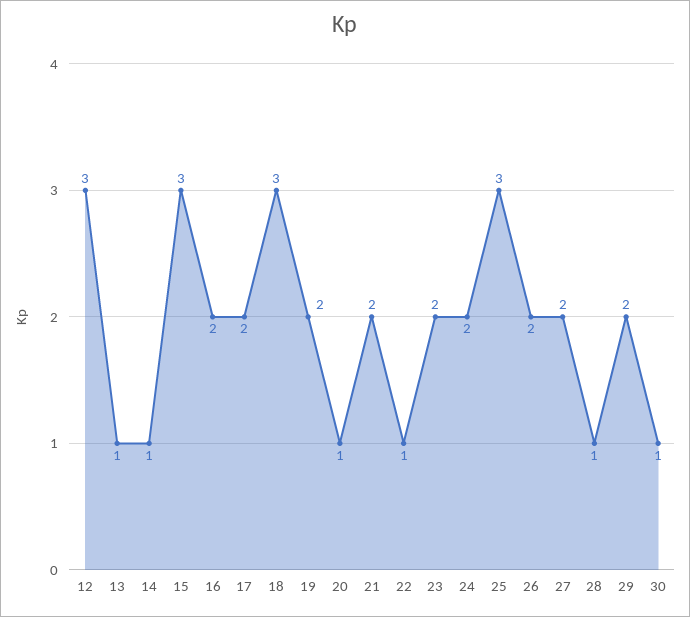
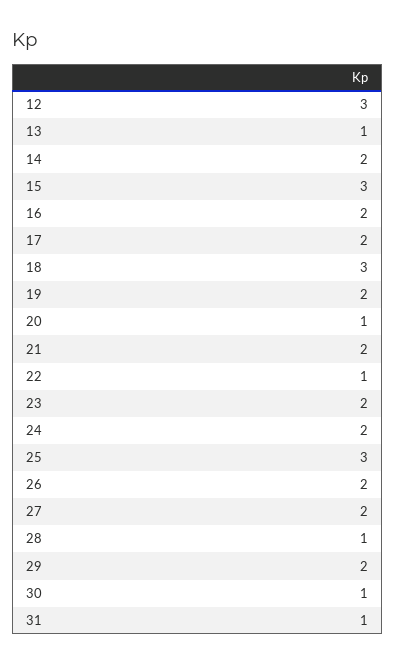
  {
    "12": 3,
    "13": 1,
-   "14": 1,
+   "14": 2,
    "15": 3,
    "16": 2,
    "17": 2,
    "18": 3,
    "19": 2,
    "20": 1,
    "21": 2,
    "22": 1,
    "23": 2,
    "24": 2,
    "25": 3,
    "26": 2,
    "27": 2,
    "28": 1,
    "29": 2,
-   "30": 1
+   "30": 1,
+   "31": 1
  }

